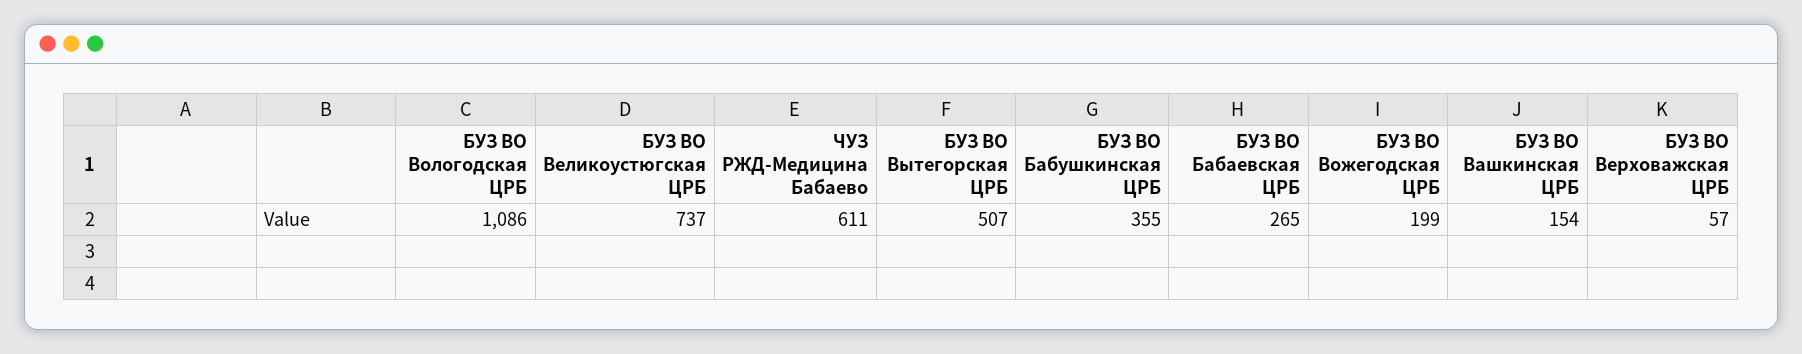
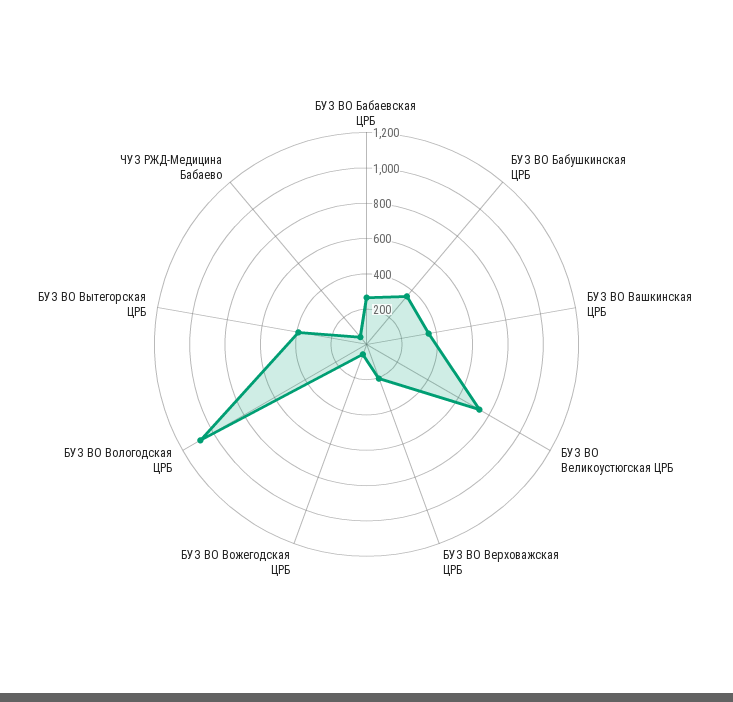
  {
    "БУЗ ВО Вологодская ЦРБ": 1086,
    "БУЗ ВО Великоустюгская ЦРБ": 737,
-   "ЧУЗ РЖД-Медицина Бабаево": 611,
+   "ЧУЗ РЖД-Медицина Бабаево": 50,
-   "БУЗ ВО Вытегорская ЦРБ": 507,
+   "БУЗ ВО Вытегорская ЦРБ": 400,
    "БУЗ ВО Бабушкинская ЦРБ": 355,
    "БУЗ ВО Бабаевская ЦРБ": 265,
-   "БУЗ ВО Вожегодская ЦРБ": 199,
+   "БУЗ ВО Вожегодская ЦРБ": 50,
-   "БУЗ ВО Вашкинская ЦРБ": 154,
+   "БУЗ ВО Вашкинская ЦРБ": 350,
-   "БУЗ ВО Верховажская ЦРБ": 57
+   "БУЗ ВО Верховажская ЦРБ": 200
  }

